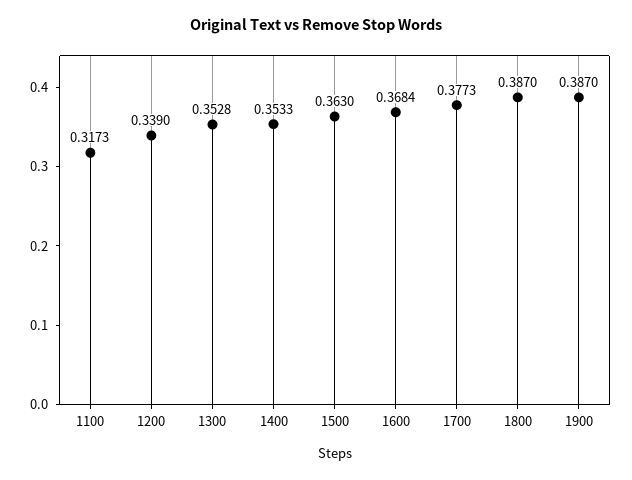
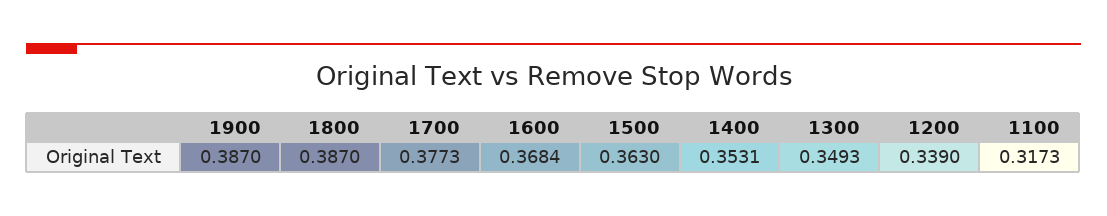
  {
    "1100": 0.3173,
    "1200": 0.339,
-   "1300": 0.3528,
+   "1300": 0.3493,
-   "1400": 0.3533,
+   "1400": 0.3531,
    "1500": 0.363,
    "1600": 0.3684,
    "1700": 0.3773,
    "1800": 0.387,
    "1900": 0.387
  }

